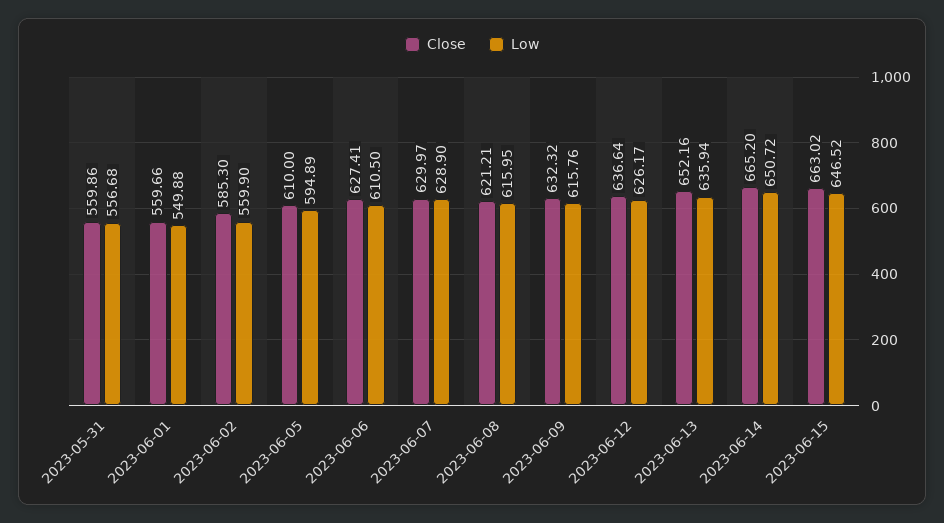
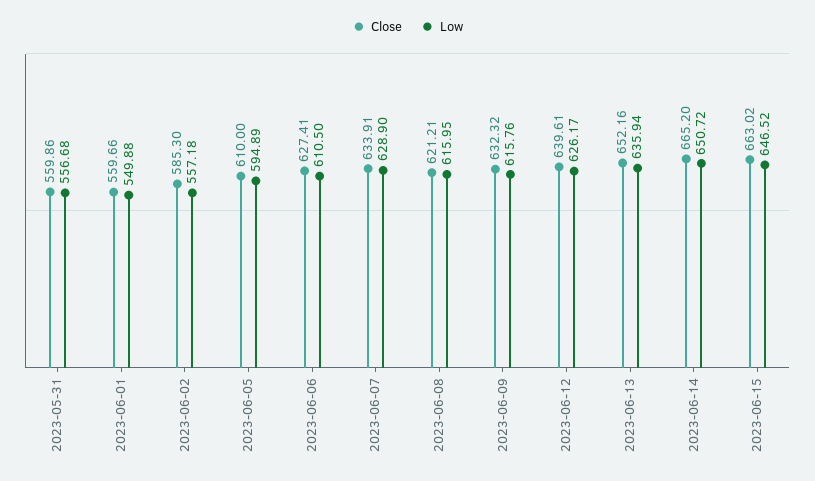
  {
    "Close": {
      "2023-05-31": 559.86,
      "2023-06-01": 559.66,
      "2023-06-02": 585.3,
      "2023-06-05": 610,
      "2023-06-06": 627.41,
-     "2023-06-07": 629.97,
+     "2023-06-07": 633.91,
      "2023-06-08": 621.21,
      "2023-06-09": 632.32,
-     "2023-06-12": 636.64,
+     "2023-06-12": 639.61,
      "2023-06-13": 652.16,
      "2023-06-14": 665.2,
      "2023-06-15": 663.02
    },
    "Low": {
      "2023-05-31": 556.68,
      "2023-06-01": 549.88,
-     "2023-06-02": 559.9,
+     "2023-06-02": 557.18,
      "2023-06-05": 594.89,
      "2023-06-06": 610.5,
      "2023-06-07": 628.9,
      "2023-06-08": 615.95,
      "2023-06-09": 615.76,
      "2023-06-12": 626.17,
      "2023-06-13": 635.94,
      "2023-06-14": 650.72,
      "2023-06-15": 646.52
    }
  }

